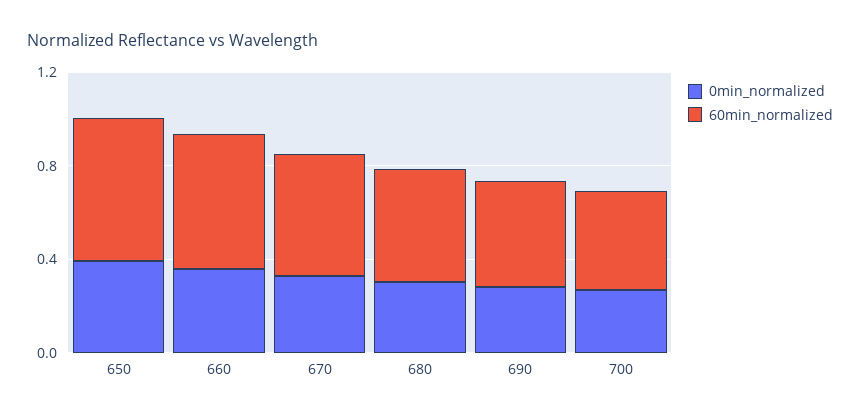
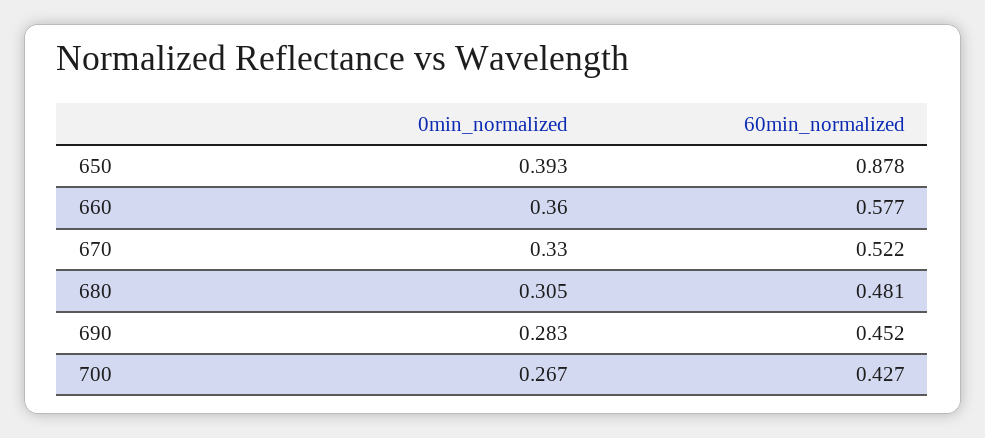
  {
    "0min_normalized": {
      "650": 0.393,
      "660": 0.36,
      "670": 0.33,
      "680": 0.305,
      "690": 0.283,
      "700": 0.267
    },
    "60min_normalized": {
-     "650": 0.6,
+     "650": 0.878,
      "660": 0.577,
      "670": 0.522,
      "680": 0.481,
      "690": 0.452,
      "700": 0.427
    }
  }

